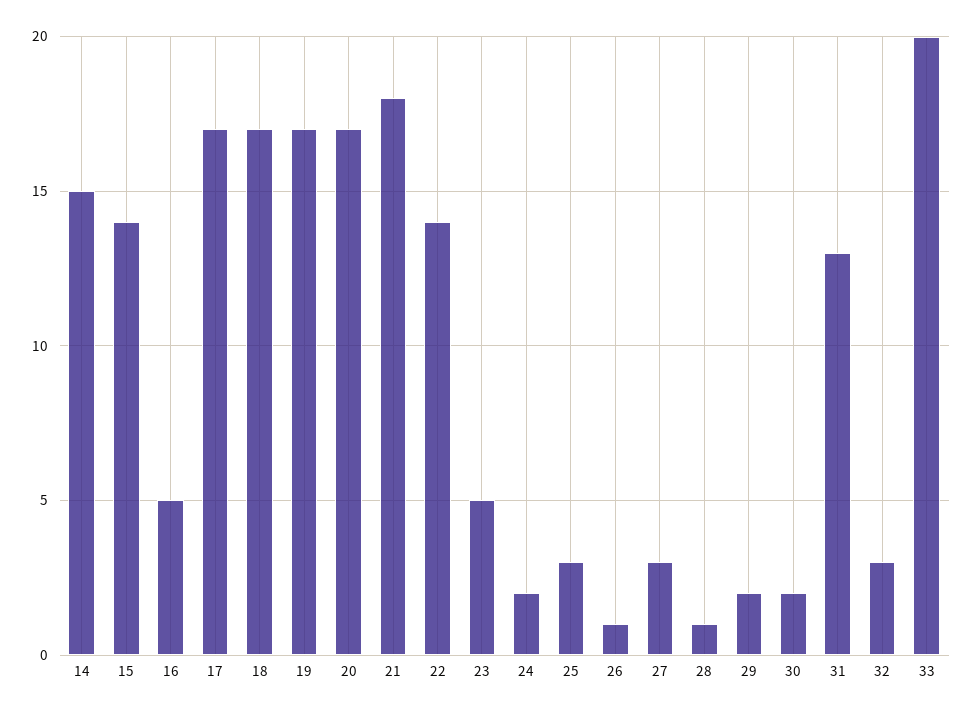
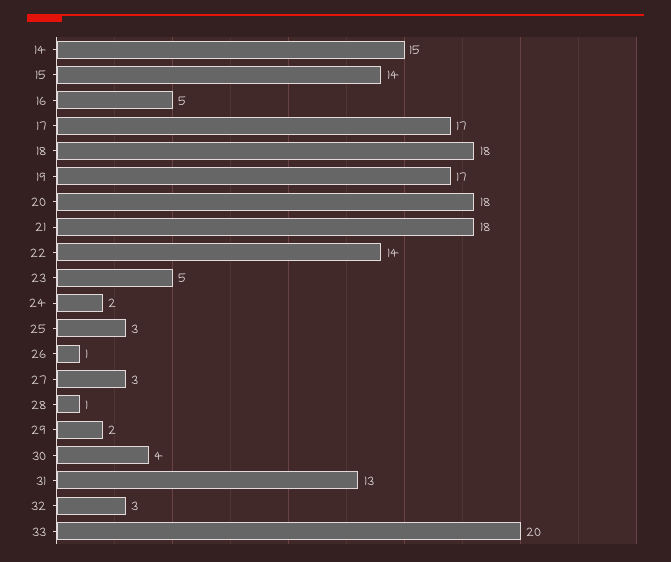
  {
    "14": 15,
    "15": 14,
    "16": 5,
    "17": 17,
-   "18": 17,
+   "18": 18,
    "19": 17,
-   "20": 17,
+   "20": 18,
    "21": 18,
    "22": 14,
    "23": 5,
    "24": 2,
    "25": 3,
    "26": 1,
    "27": 3,
    "28": 1,
    "29": 2,
-   "30": 2,
+   "30": 4,
    "31": 13,
    "32": 3,
    "33": 20
  }

